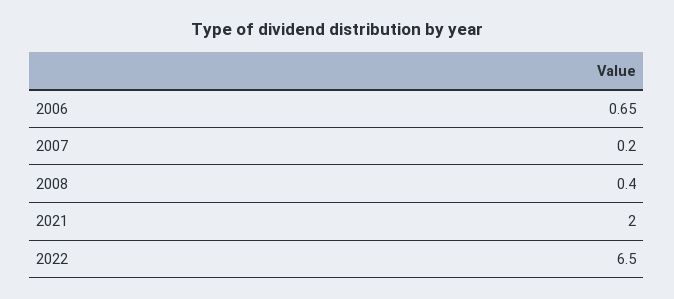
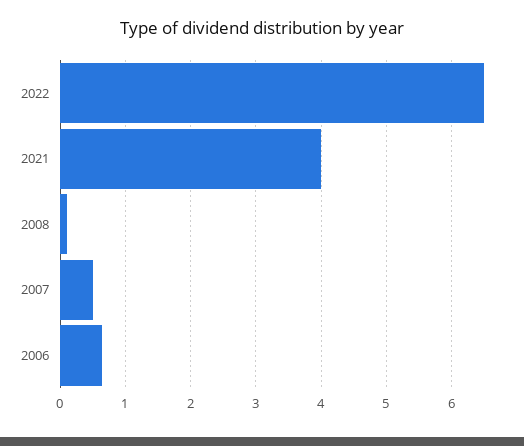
  {
    "2006": 0.65,
-   "2007": 0.2,
+   "2007": 0.5,
-   "2008": 0.4,
+   "2008": 0.1,
-   "2021": 2,
+   "2021": 4,
    "2022": 6.5
  }

